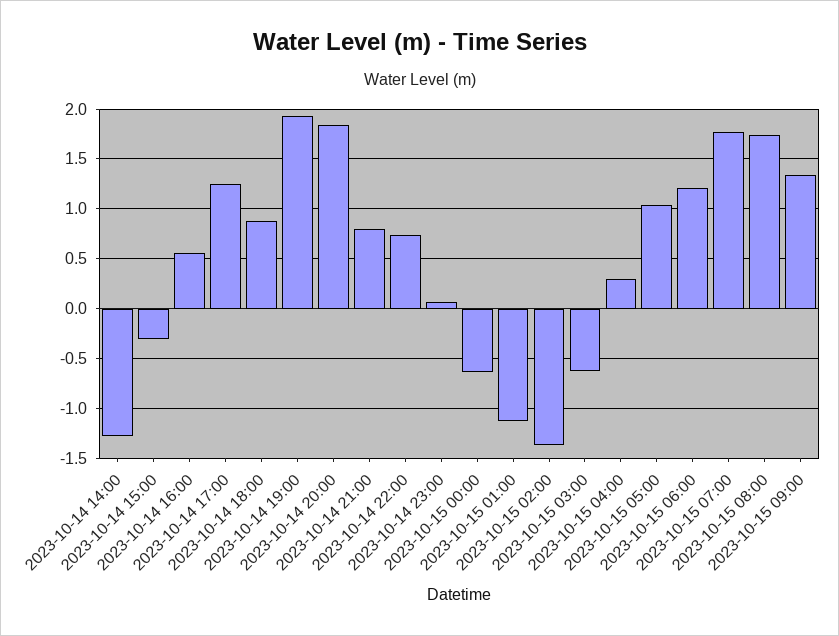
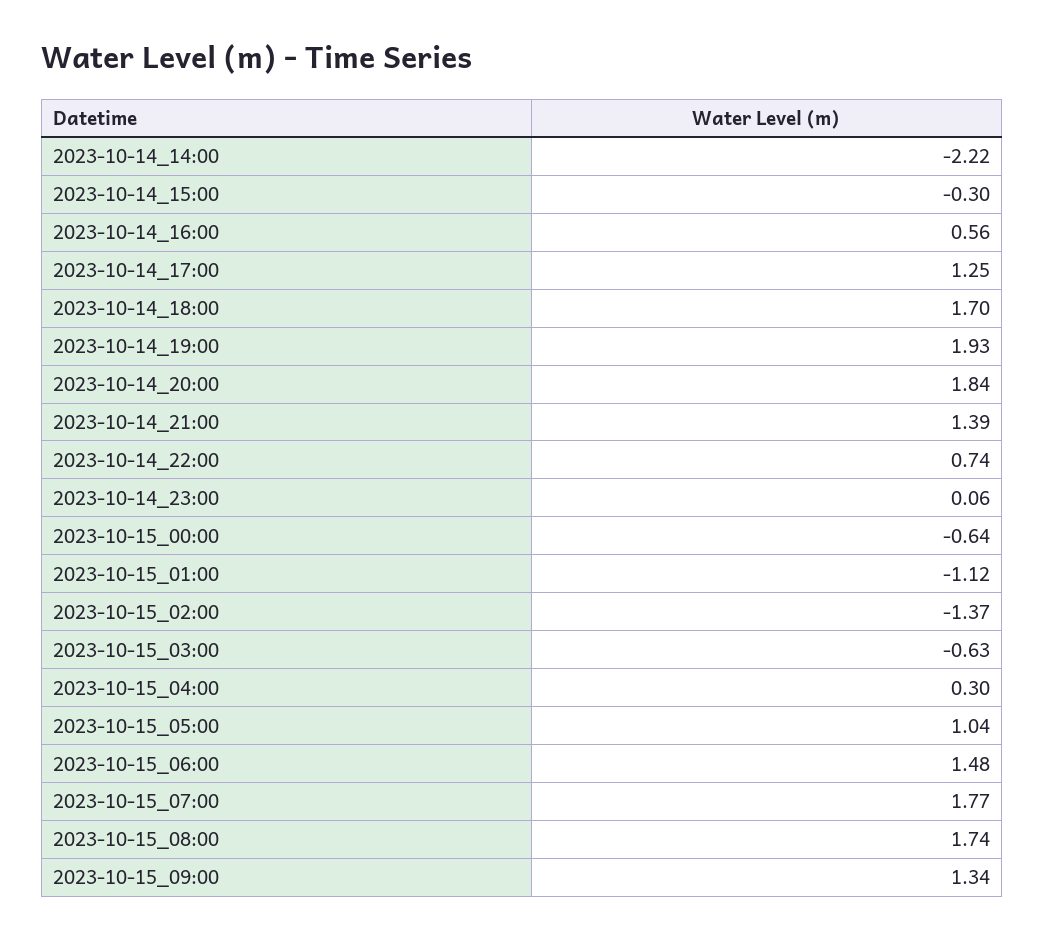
  {
-   "2023-10-14 14:00": -1.3,
+   "2023-10-14 14:00": -2.22,
    "2023-10-14 15:00": -0.3,
    "2023-10-14 16:00": 0.56,
    "2023-10-14 17:00": 1.25,
-   "2023-10-14 18:00": 0.9,
+   "2023-10-14 18:00": 1.7,
    "2023-10-14 19:00": 1.93,
    "2023-10-14 20:00": 1.84,
-   "2023-10-14 21:00": 0.8,
+   "2023-10-14 21:00": 1.39,
    "2023-10-14 22:00": 0.74,
    "2023-10-14 23:00": 0.06,
    "2023-10-15 00:00": -0.64,
    "2023-10-15 01:00": -1.12,
    "2023-10-15 02:00": -1.37,
    "2023-10-15 03:00": -0.63,
    "2023-10-15 04:00": 0.3,
    "2023-10-15 05:00": 1.04,
-   "2023-10-15 06:00": 1.2,
+   "2023-10-15 06:00": 1.48,
    "2023-10-15 07:00": 1.77,
    "2023-10-15 08:00": 1.74,
    "2023-10-15 09:00": 1.34
  }

